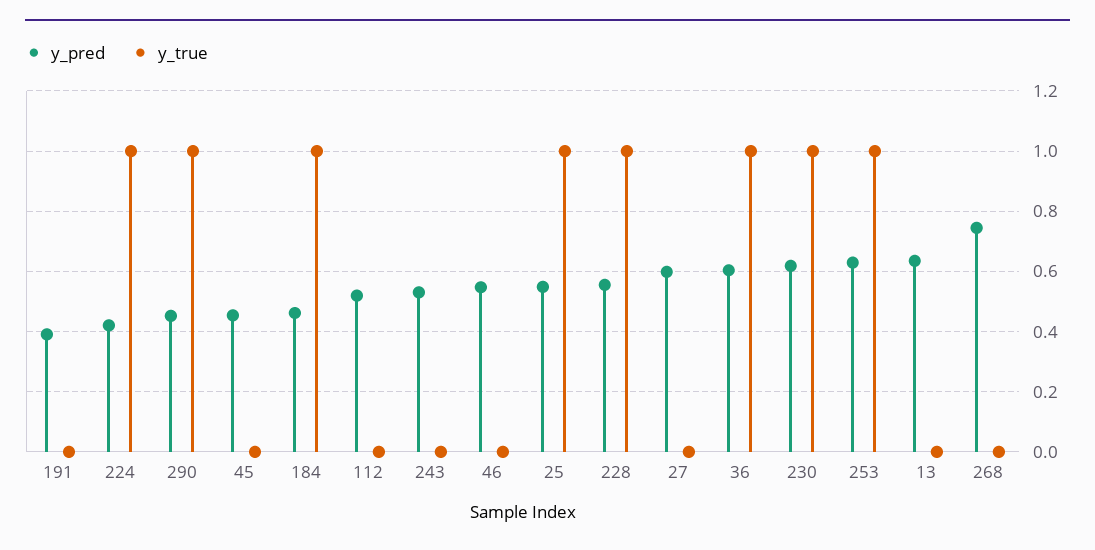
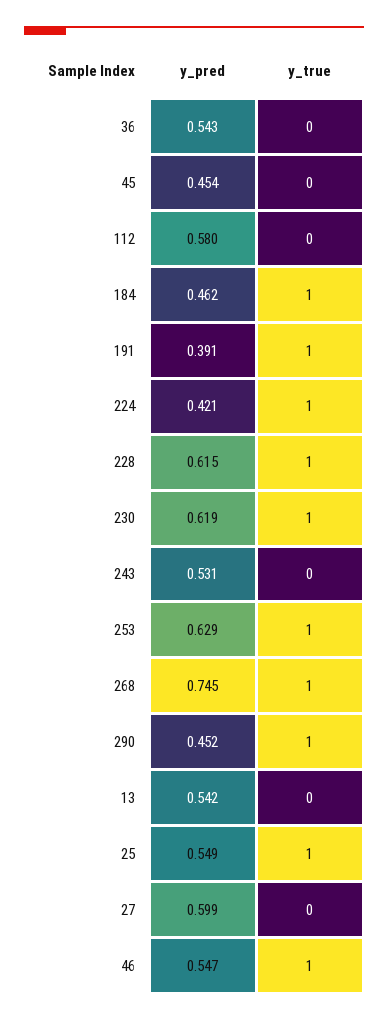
  {
    "y_pred": {
      "191": 0.391,
      "224": 0.421,
      "290": 0.452,
      "45": 0.454,
      "184": 0.462,
-     "112": 0.52,
+     "112": 0.58,
      "243": 0.531,
      "46": 0.547,
      "25": 0.549,
-     "228": 0.56,
+     "228": 0.615,
      "27": 0.599,
-     "36": 0.6,
+     "36": 0.543,
      "230": 0.619,
      "253": 0.629,
-     "13": 0.64,
+     "13": 0.542,
      "268": 0.745
    },
    "y_true": {
-     "191": 0,
+     "191": 1,
      "224": 1,
      "290": 1,
      "45": 0,
      "184": 1,
      "112": 0,
      "243": 0,
-     "46": 0,
+     "46": 1,
      "25": 1,
      "228": 1,
      "27": 0,
-     "36": 1,
+     "36": 0,
      "230": 1,
      "253": 1,
      "13": 0,
-     "268": 0
+     "268": 1
    }
  }

